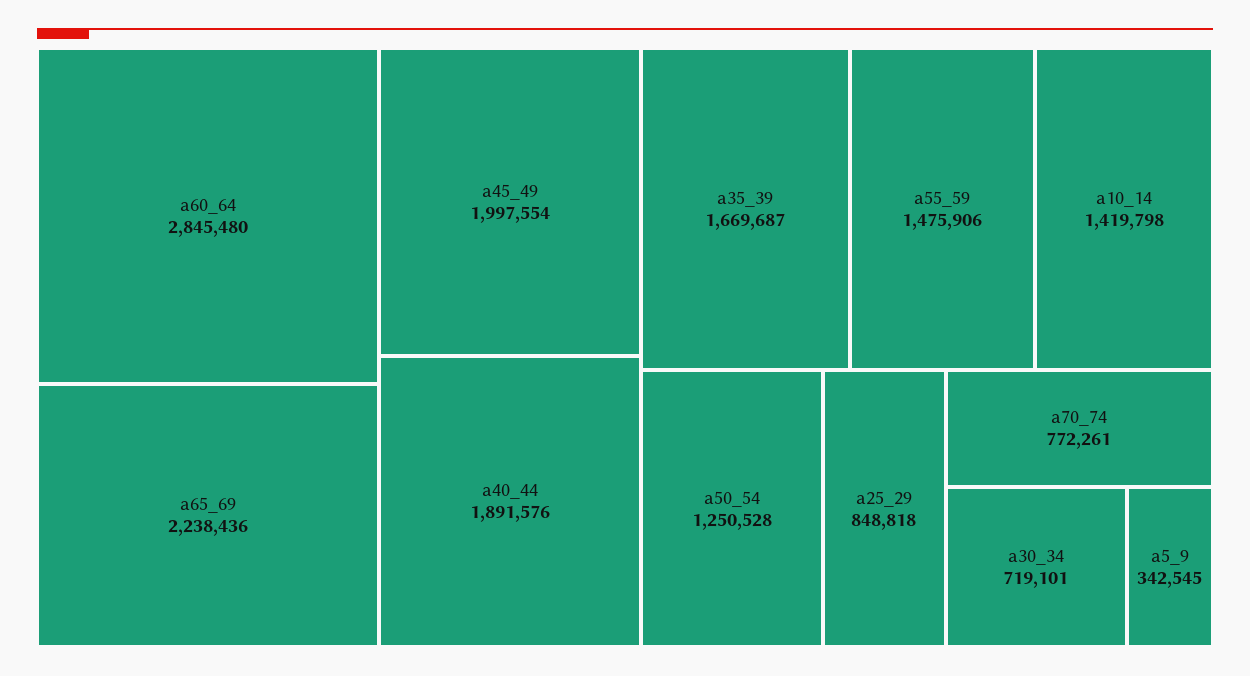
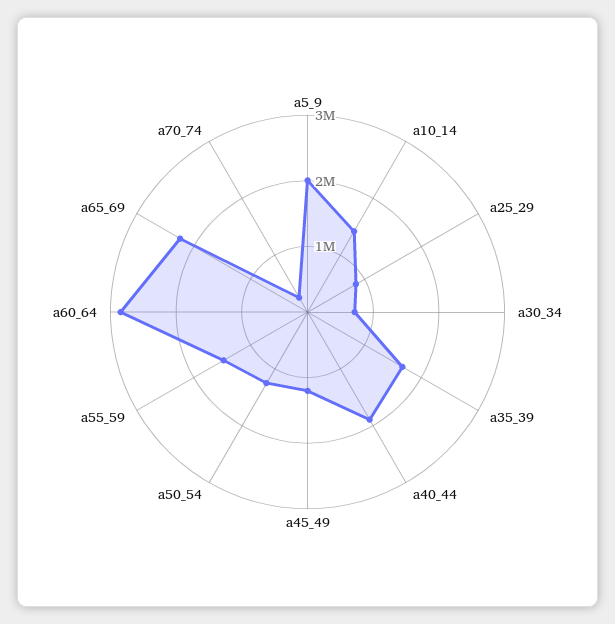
  {
    "a60_64": 2845480,
    "a65_69": 2238436,
-   "a45_49": 1997554,
+   "a45_49": 1200000,
    "a40_44": 1891576,
    "a35_39": 1669687,
    "a55_59": 1475906,
    "a10_14": 1419798,
    "a50_54": 1250528,
    "a25_29": 848818,
-   "a70_74": 772261,
+   "a70_74": 200000,
    "a30_34": 719101,
-   "a5_9": 342545
+   "a5_9": 2000000
  }

